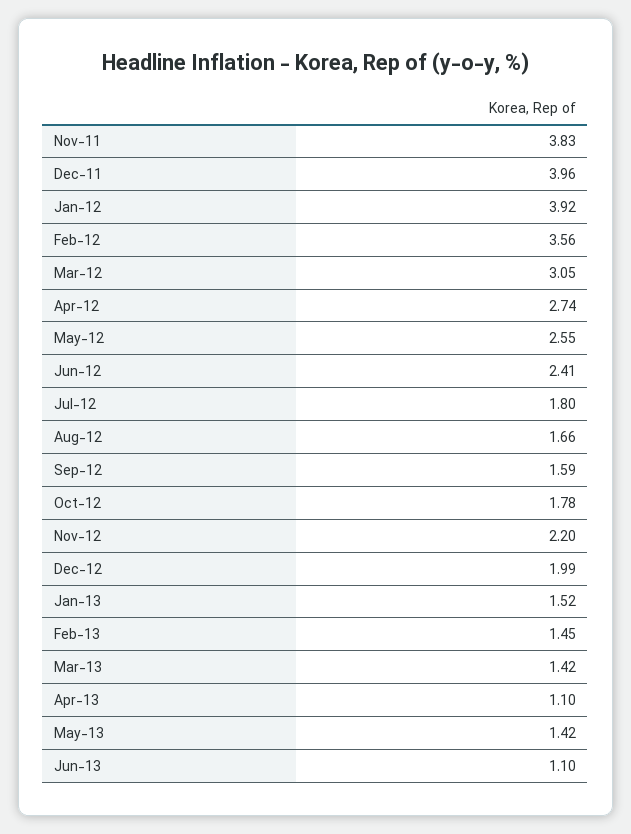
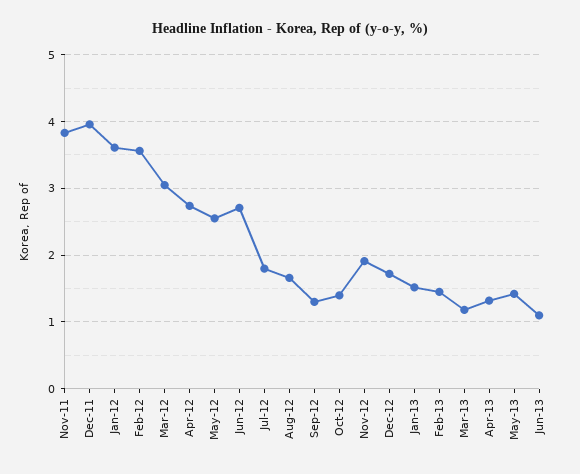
  {
    "Nov-11": 3.83,
    "Dec-11": 3.96,
-   "Jan-12": 3.92,
+   "Jan-12": 3.6,
    "Feb-12": 3.56,
    "Mar-12": 3.05,
    "Apr-12": 2.74,
    "May-12": 2.55,
-   "Jun-12": 2.41,
+   "Jun-12": 2.7,
    "Jul-12": 1.8,
    "Aug-12": 1.66,
-   "Sep-12": 1.59,
+   "Sep-12": 1.3,
-   "Oct-12": 1.78,
+   "Oct-12": 1.4,
-   "Nov-12": 2.2,
+   "Nov-12": 1.9,
-   "Dec-12": 1.99,
+   "Dec-12": 1.7,
    "Jan-13": 1.52,
    "Feb-13": 1.45,
-   "Mar-13": 1.42,
+   "Mar-13": 1.2,
-   "Apr-13": 1.1,
+   "Apr-13": 1.3,
    "May-13": 1.42,
    "Jun-13": 1.1
  }

